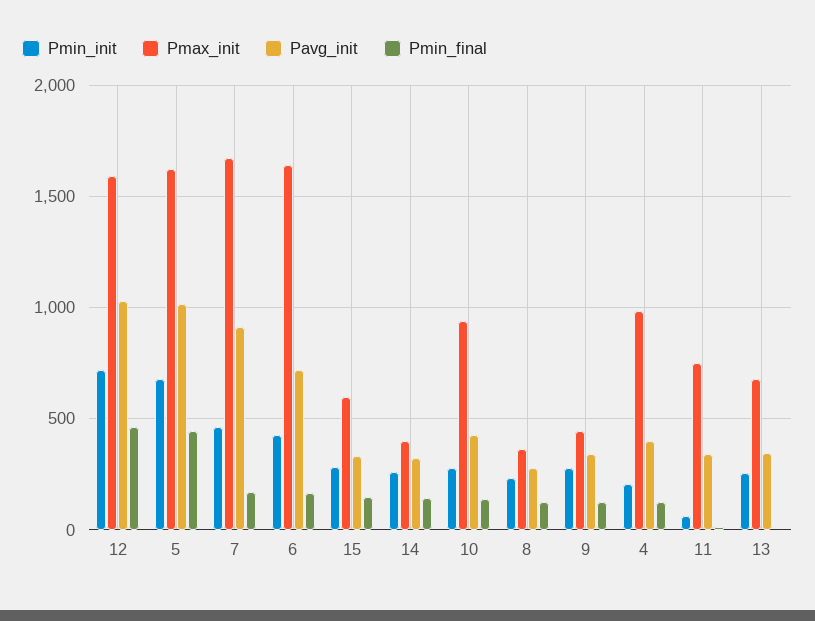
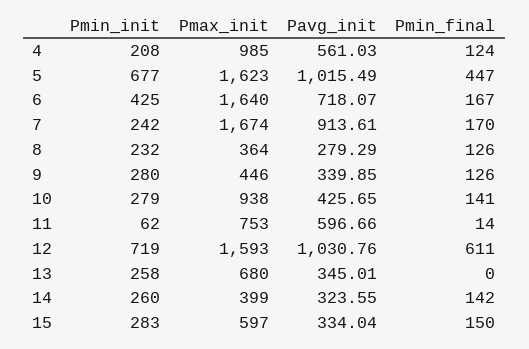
  {
    "Pmin_init": {
      "12": 719,
      "5": 677,
-     "7": 450,
+     "7": 242,
      "6": 425,
      "15": 283,
      "14": 260,
      "10": 279,
      "8": 232,
      "9": 280,
      "4": 208,
      "11": 62,
      "13": 258
    },
    "Pmax_init": {
      "12": 1593,
      "5": 1623,
      "7": 1674,
      "6": 1640,
      "15": 597,
      "14": 399,
      "10": 938,
      "8": 364,
      "9": 446,
      "4": 985,
      "11": 753,
      "13": 680
    },
    "Pavg_init": {
      "12": 1030.76,
      "5": 1015.49,
      "7": 913.61,
      "6": 718.07,
      "15": 334.04,
      "14": 323.55,
      "10": 425.65,
      "8": 279.29,
      "9": 339.85,
-     "4": 400,
+     "4": 561.03,
-     "11": 350,
+     "11": 596.66,
      "13": 345.01
    },
    "Pmin_final": {
-     "12": 450,
+     "12": 611,
      "5": 447,
      "7": 170,
      "6": 167,
      "15": 150,
      "14": 142,
      "10": 141,
      "8": 126,
      "9": 126,
      "4": 124,
      "11": 14,
      "13": 0
    }
  }

